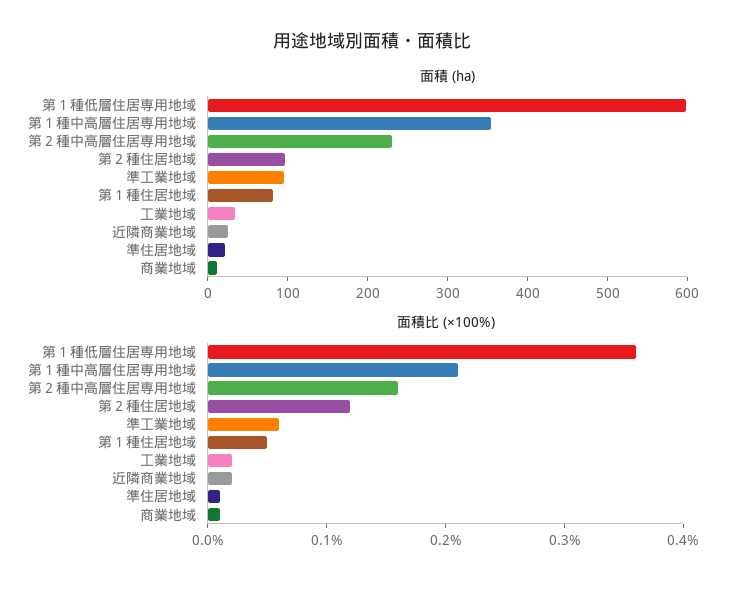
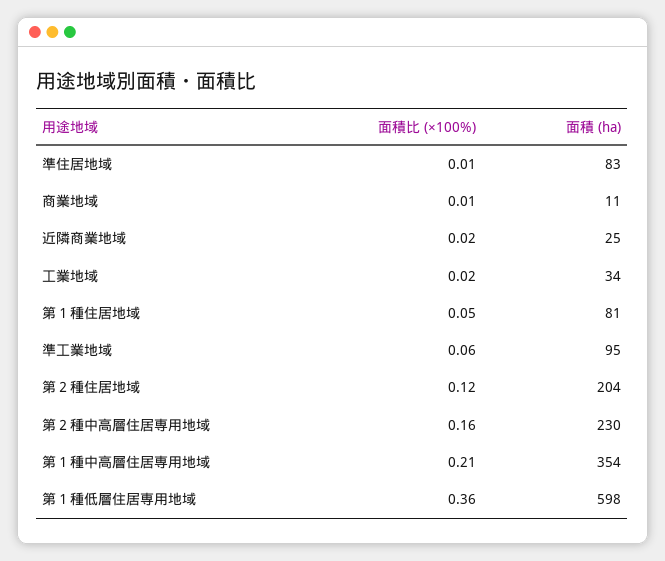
  {
    "面積 (ha)": {
      "第１種低層住居専用地域": 598,
      "第１種中高層住居専用地域": 354,
      "第２種中高層住居専用地域": 230,
-     "第２種住居地域": 100,
+     "第２種住居地域": 204,
      "準工業地域": 95,
      "第１種住居地域": 81,
      "工業地域": 34,
      "近隣商業地域": 25,
-     "準住居地域": 20,
+     "準住居地域": 83,
      "商業地域": 11
    },
    "面積比 (×100%)": {
      "第１種低層住居専用地域": 0.36,
      "第１種中高層住居専用地域": 0.21,
      "第２種中高層住居専用地域": 0.16,
      "第２種住居地域": 0.12,
      "準工業地域": 0.06,
      "第１種住居地域": 0.05,
      "工業地域": 0.02,
      "近隣商業地域": 0.02,
      "準住居地域": 0.01,
      "商業地域": 0.01
    }
  }

